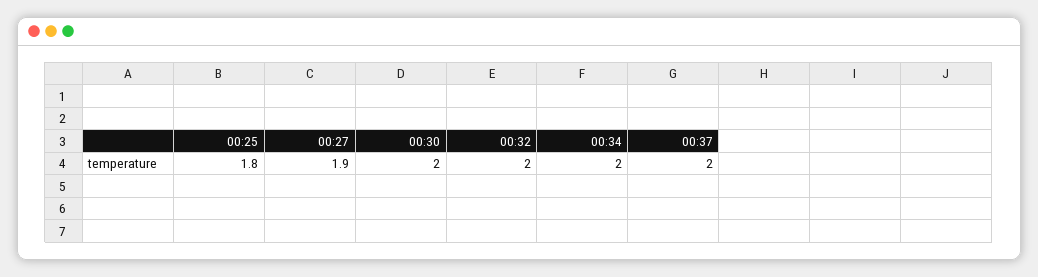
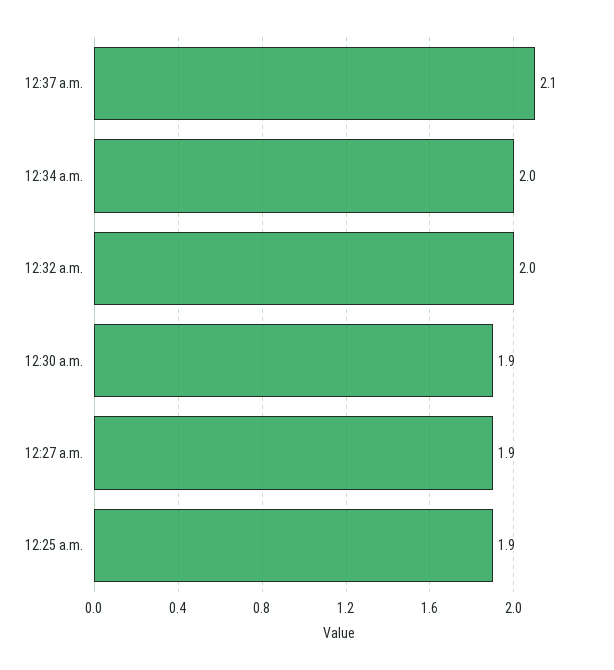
  {
-   "00:25": 1.8,
+   "00:25": 1.9,
    "00:27": 1.9,
-   "00:30": 2,
+   "00:30": 1.9,
    "00:32": 2,
    "00:34": 2,
-   "00:37": 2
+   "00:37": 2.1
  }

